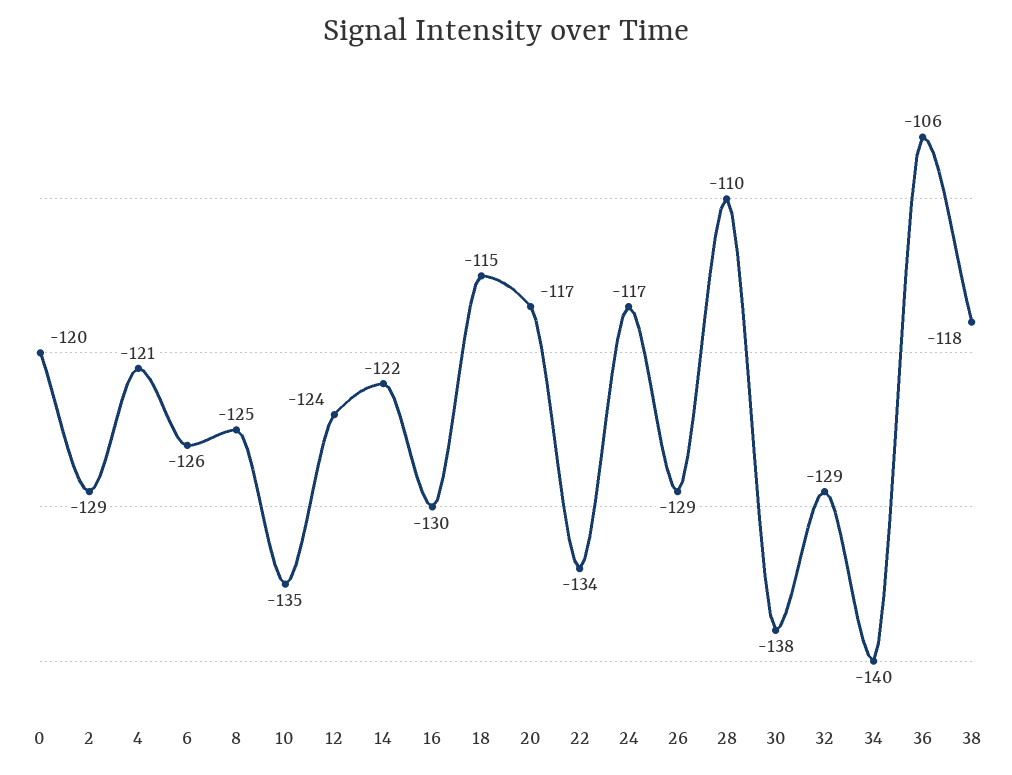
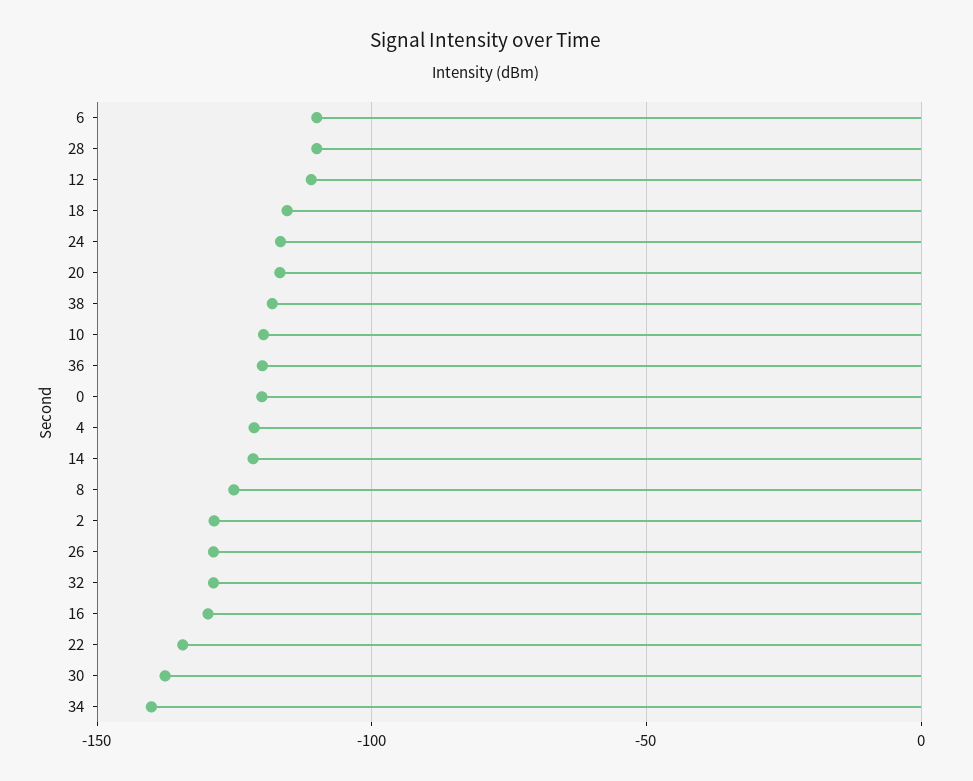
  {
    "0": -120,
    "2": -129,
    "4": -121,
-   "6": -126,
+   "6": -110,
    "8": -125,
-   "10": -135,
+   "10": -120,
-   "12": -124,
+   "12": -110,
    "14": -122,
    "16": -130,
    "18": -115,
    "20": -117,
    "22": -134,
    "24": -117,
    "26": -129,
    "28": -110,
    "30": -138,
    "32": -129,
    "34": -140,
-   "36": -106,
+   "36": -120,
    "38": -118
  }

